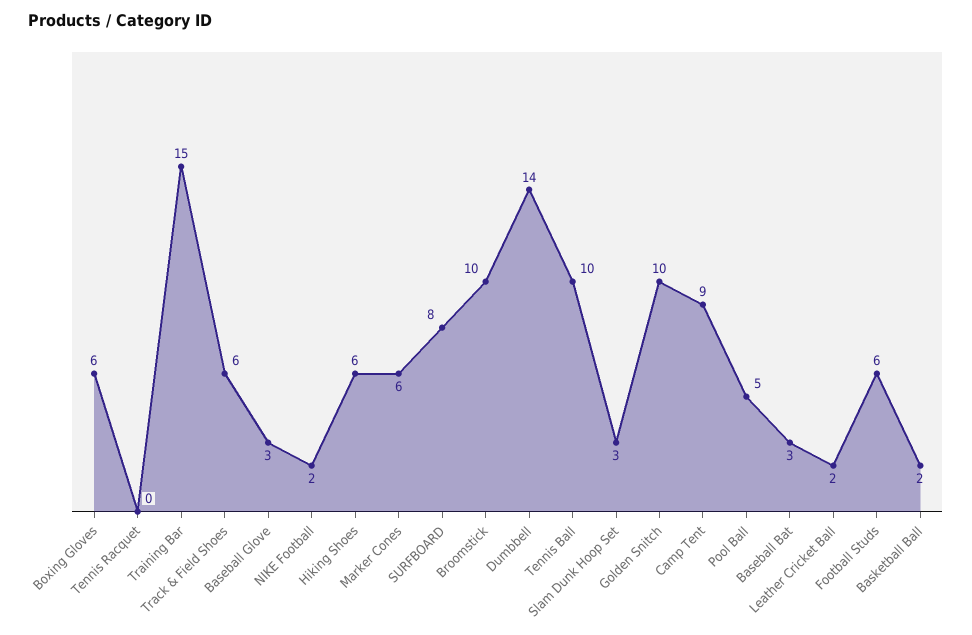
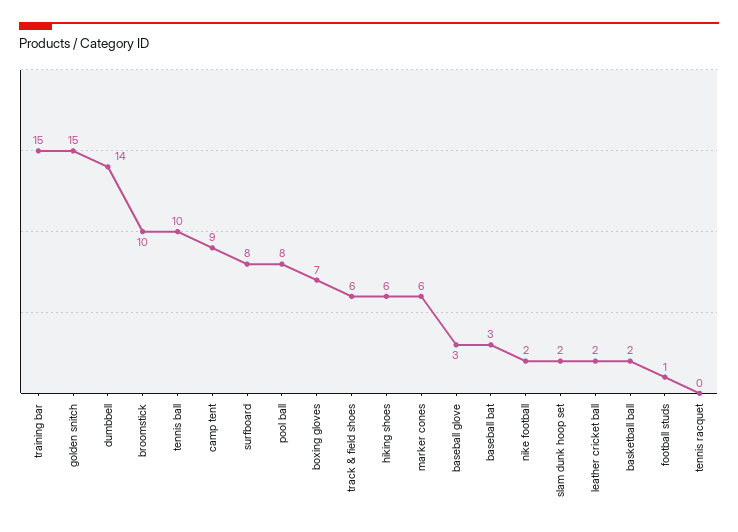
  {
-   "Boxing Gloves": 6,
+   "Boxing Gloves": 7,
    "Tennis Racquet": 0,
    "Training Bar": 15,
    "Track & Field Shoes": 6,
    "Baseball Glove": 3,
    "NIKE Football": 2,
    "Hiking Shoes": 6,
    "Marker Cones": 6,
    "SURFBOARD": 8,
    "Broomstick": 10,
    "Dumbbell": 14,
    "Tennis Ball": 10,
-   "Slam Dunk Hoop Set": 3,
+   "Slam Dunk Hoop Set": 2,
-   "Golden Snitch": 10,
+   "Golden Snitch": 15,
    "Camp Tent": 9,
-   "Pool Ball": 5,
+   "Pool Ball": 8,
    "Baseball Bat": 3,
    "Leather Cricket Ball": 2,
-   "Football Studs": 6,
+   "Football Studs": 1,
    "Basketball Ball": 2
  }

